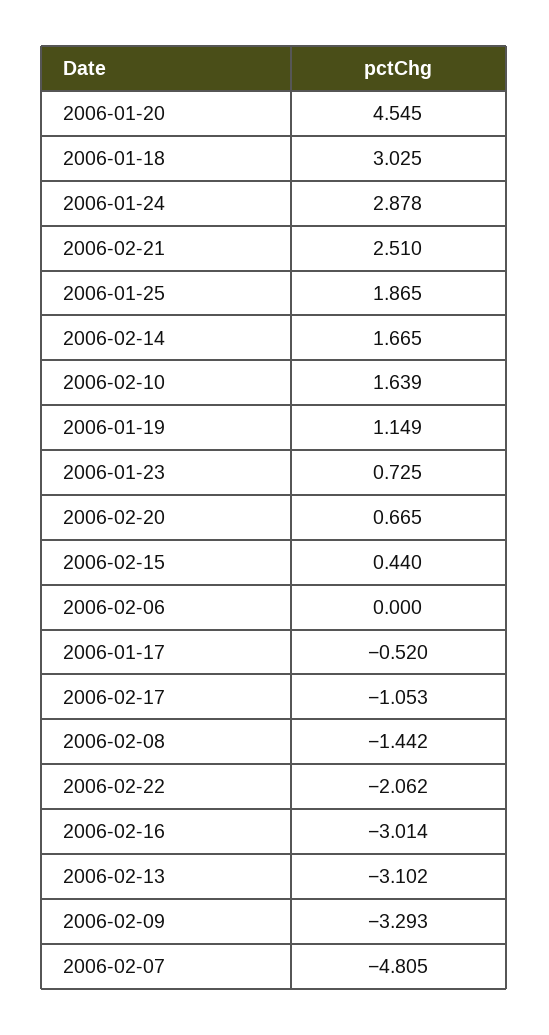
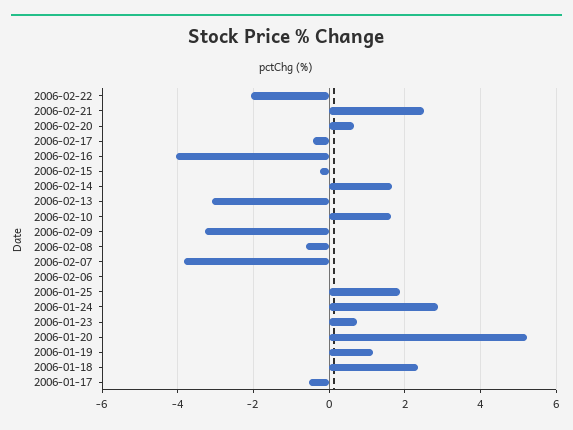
  {
-   "2006-01-20": 4.545,
+   "2006-01-20": 5.2,
-   "2006-01-18": 3.025,
+   "2006-01-18": 2.4,
    "2006-01-24": 2.878,
    "2006-02-21": 2.51,
    "2006-01-25": 1.865,
    "2006-02-14": 1.665,
    "2006-02-10": 1.639,
    "2006-01-19": 1.149,
    "2006-01-23": 0.725,
    "2006-02-20": 0.665,
-   "2006-02-15": 0.44,
+   "2006-02-15": -0.2,
    "2006-02-06": 0,
    "2006-01-17": -0.52,
-   "2006-02-17": -1.053,
+   "2006-02-17": -0.4,
-   "2006-02-08": -1.442,
+   "2006-02-08": -0.6,
    "2006-02-22": -2.062,
-   "2006-02-16": -3.014,
+   "2006-02-16": -4,
    "2006-02-13": -3.102,
    "2006-02-09": -3.293,
-   "2006-02-07": -4.805
+   "2006-02-07": -3.8
  }

